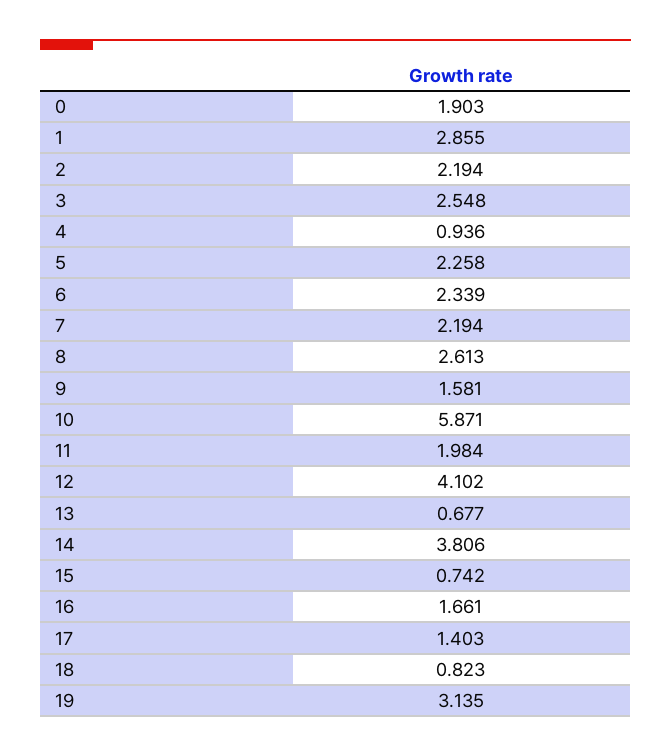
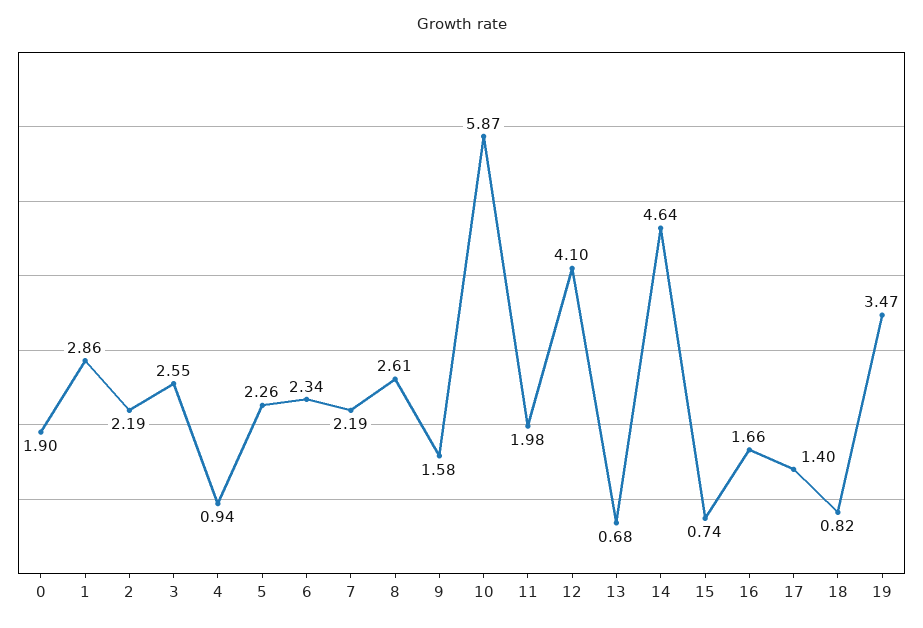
  {
    "0": 1.903,
    "1": 2.855,
    "2": 2.194,
    "3": 2.548,
    "4": 0.936,
    "5": 2.258,
    "6": 2.339,
    "7": 2.194,
    "8": 2.613,
    "9": 1.581,
    "10": 5.871,
    "11": 1.984,
    "12": 4.102,
    "13": 0.677,
-   "14": 3.806,
+   "14": 4.64,
    "15": 0.742,
    "16": 1.661,
    "17": 1.403,
    "18": 0.823,
-   "19": 3.135
+   "19": 3.47
  }

